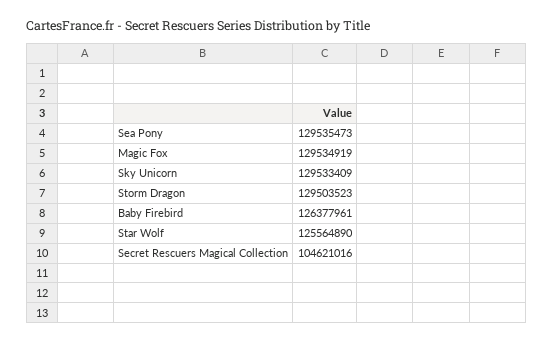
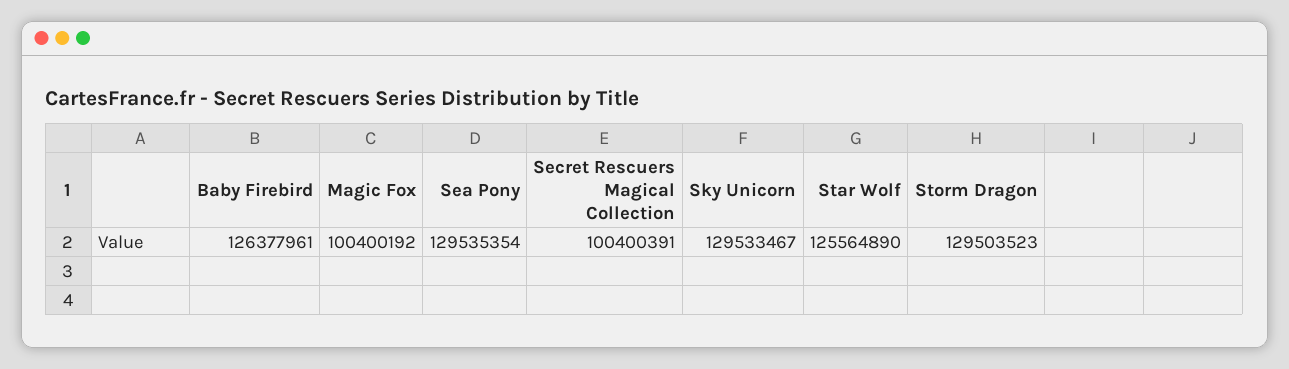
  {
-   "Sea Pony": 129535473,
+   "Sea Pony": 129535354,
-   "Magic Fox": 129534919,
+   "Magic Fox": 100400192,
-   "Sky Unicorn": 129533409,
+   "Sky Unicorn": 129533467,
    "Storm Dragon": 129503523,
    "Baby Firebird": 126377961,
    "Star Wolf": 125564890,
-   "Secret Rescuers Magical Collection": 104621016
+   "Secret Rescuers Magical Collection": 100400391
  }

